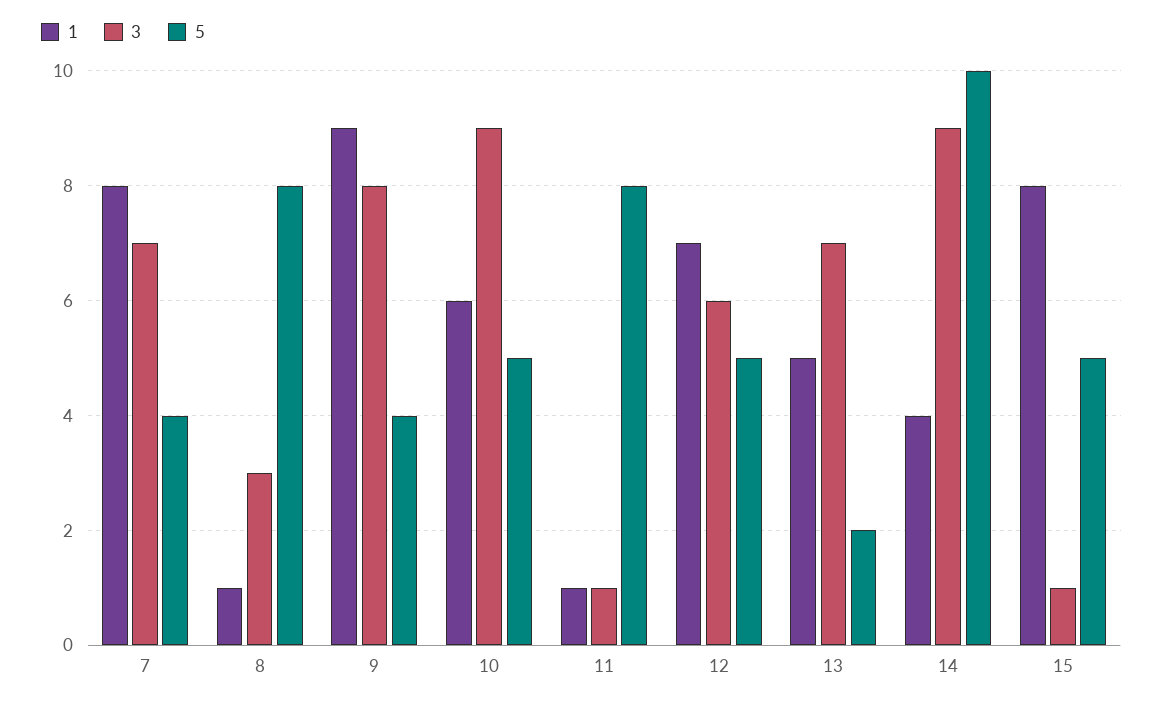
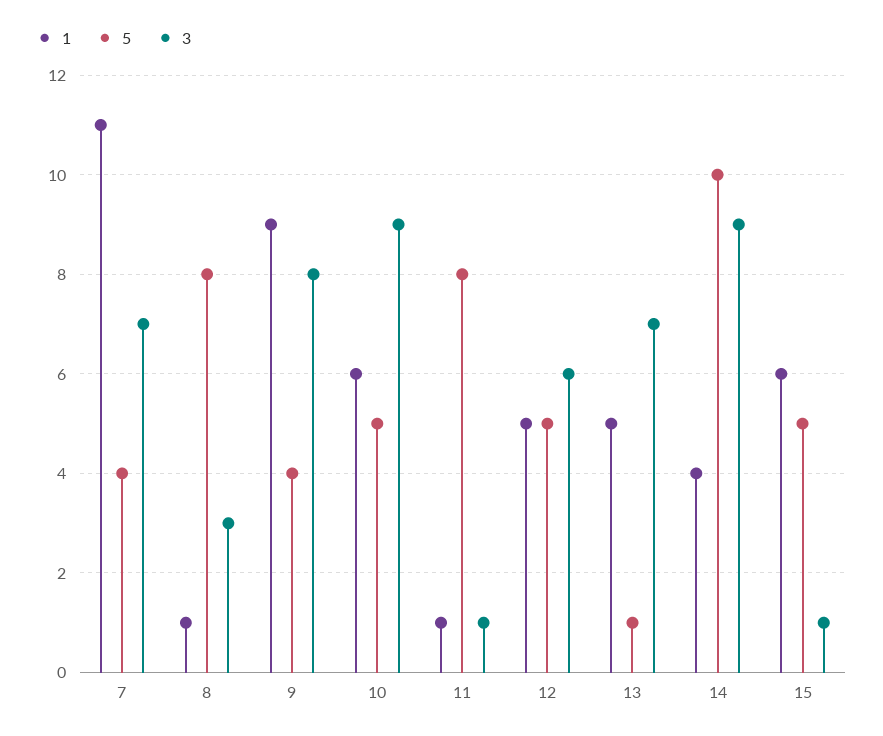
  {
    "1": {
-     "7": 8,
+     "7": 11,
      "8": 1,
      "9": 9,
      "10": 6,
      "11": 1,
-     "12": 7,
+     "12": 5,
      "13": 5,
      "14": 4,
-     "15": 8
+     "15": 6
    },
    "3": {
      "7": 7,
      "8": 3,
      "9": 8,
      "10": 9,
      "11": 1,
      "12": 6,
      "13": 7,
      "14": 9,
      "15": 1
    },
    "5": {
      "7": 4,
      "8": 8,
      "9": 4,
      "10": 5,
      "11": 8,
      "12": 5,
-     "13": 2,
+     "13": 1,
      "14": 10,
      "15": 5
    }
  }

